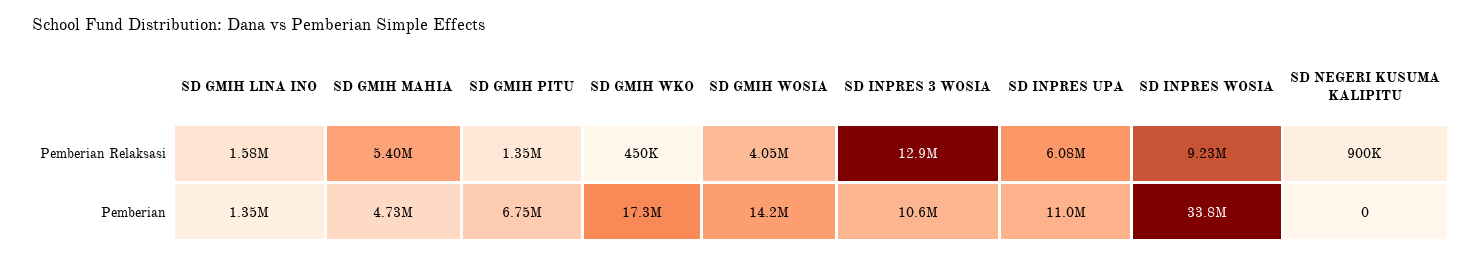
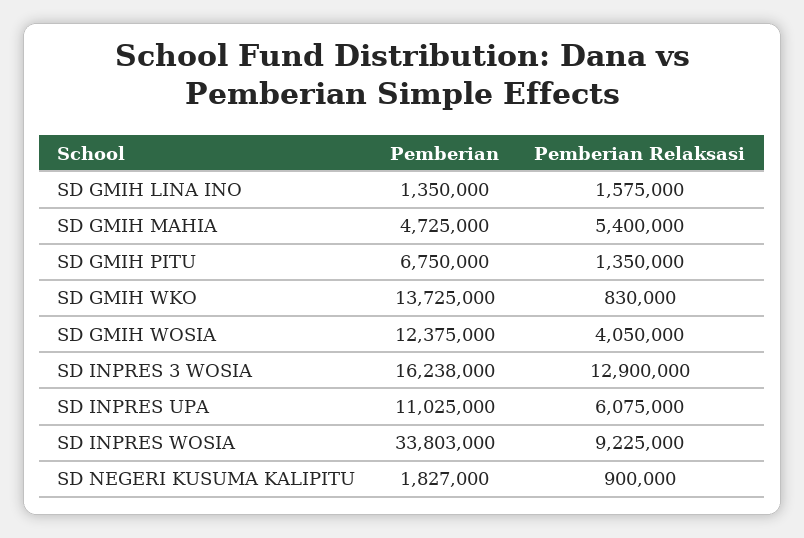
  {
    "SD GMIH LINA INO": {
      "Pemberian Relaksasi": 1575000,
      "Pemberian": 1350000
    },
    "SD GMIH MAHIA": {
      "Pemberian Relaksasi": 5400000,
      "Pemberian": 4725000
    },
    "SD GMIH PITU": {
      "Pemberian Relaksasi": 1350000,
      "Pemberian": 6750000
    },
    "SD GMIH WKO": {
-     "Pemberian Relaksasi": 450000,
+     "Pemberian Relaksasi": 830000,
-     "Pemberian": 17300000
+     "Pemberian": 13725000
    },
    "SD GMIH WOSIA": {
      "Pemberian Relaksasi": 4050000,
-     "Pemberian": 14200000
+     "Pemberian": 12375000
    },
    "SD INPRES 3 WOSIA": {
      "Pemberian Relaksasi": 12900000,
-     "Pemberian": 10600000
+     "Pemberian": 16238000
    },
    "SD INPRES UPA": {
      "Pemberian Relaksasi": 6075000,
      "Pemberian": 11025000
    },
    "SD INPRES WOSIA": {
      "Pemberian Relaksasi": 9225000,
      "Pemberian": 33803000
    },
    "SD NEGERI KUSUMA KALIPITU": {
      "Pemberian Relaksasi": 900000,
-     "Pemberian": 0
+     "Pemberian": 1827000
    }
  }

